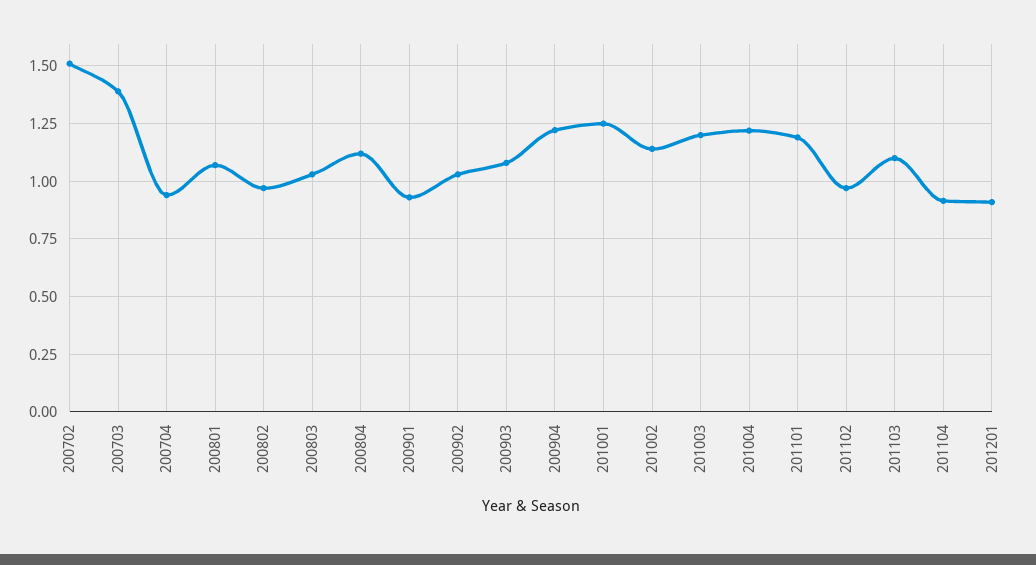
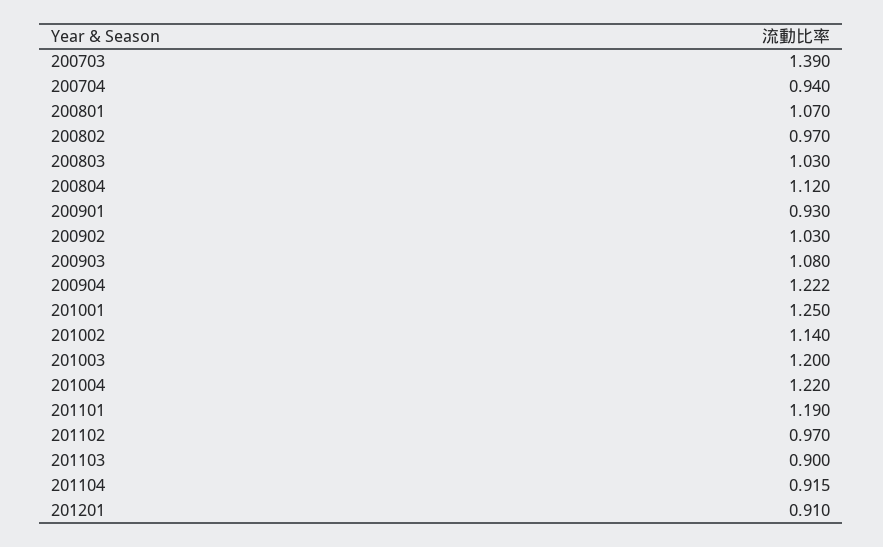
  {
-   "200702": 1.5,
    "200703": 1.39,
    "200704": 0.94,
    "200801": 1.07,
    "200802": 0.97,
    "200803": 1.03,
    "200804": 1.12,
    "200901": 0.93,
    "200902": 1.03,
    "200903": 1.08,
    "200904": 1.222,
    "201001": 1.25,
    "201002": 1.14,
    "201003": 1.2,
    "201004": 1.22,
    "201101": 1.19,
    "201102": 0.97,
-   "201103": 1.1,
+   "201103": 0.9,
    "201104": 0.915,
    "201201": 0.91
  }

